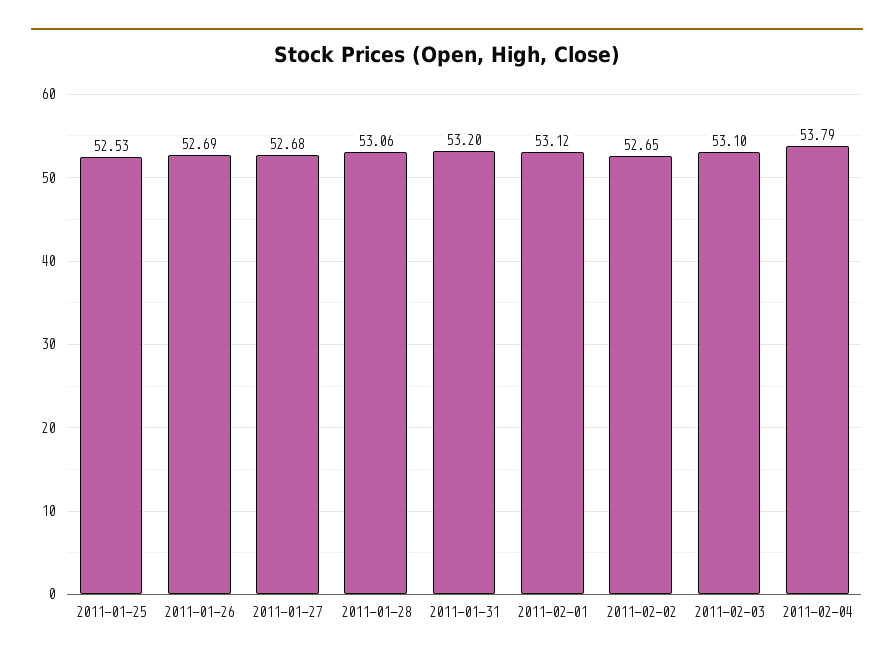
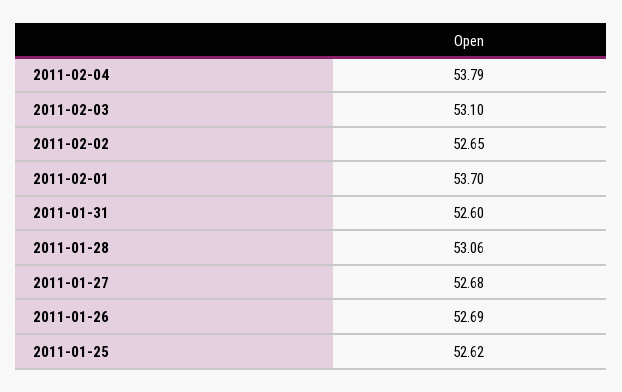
  {
-   "2011-01-25": 52.53,
+   "2011-01-25": 52.62,
    "2011-01-26": 52.69,
    "2011-01-27": 52.68,
    "2011-01-28": 53.06,
-   "2011-01-31": 53.2,
+   "2011-01-31": 52.6,
-   "2011-02-01": 53.12,
+   "2011-02-01": 53.7,
    "2011-02-02": 52.65,
    "2011-02-03": 53.1,
    "2011-02-04": 53.79
  }

